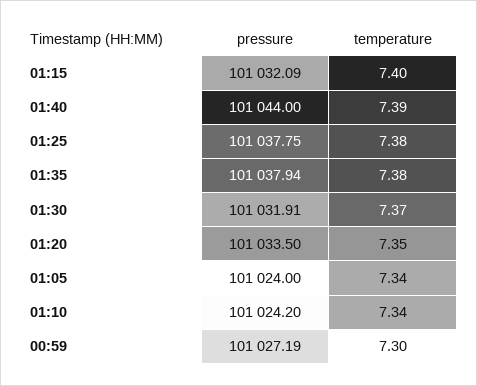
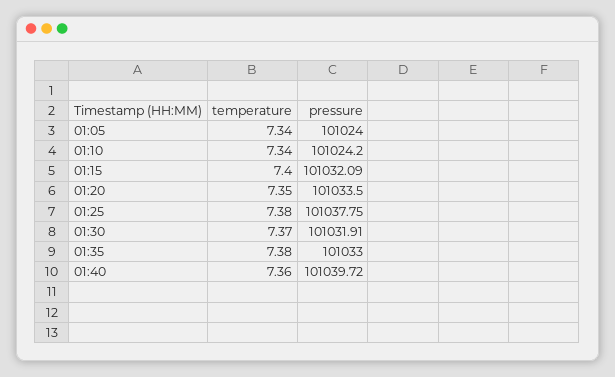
  {
    "pressure": {
      "01:15": 101032.09,
-     "01:40": 101044,
+     "01:40": 101039.72,
      "01:25": 101037.75,
-     "01:35": 101037.94,
+     "01:35": 101033,
      "01:30": 101031.91,
      "01:20": 101033.5,
      "01:05": 101024,
-     "01:10": 101024.2,
+     "01:10": 101024.2
-     "00:59": 101027.19
    },
    "temperature": {
      "01:15": 7.4,
-     "01:40": 7.39,
+     "01:40": 7.36,
      "01:25": 7.38,
      "01:35": 7.38,
      "01:30": 7.37,
      "01:20": 7.35,
      "01:05": 7.34,
-     "01:10": 7.34,
+     "01:10": 7.34
-     "00:59": 7.3
    }
  }

